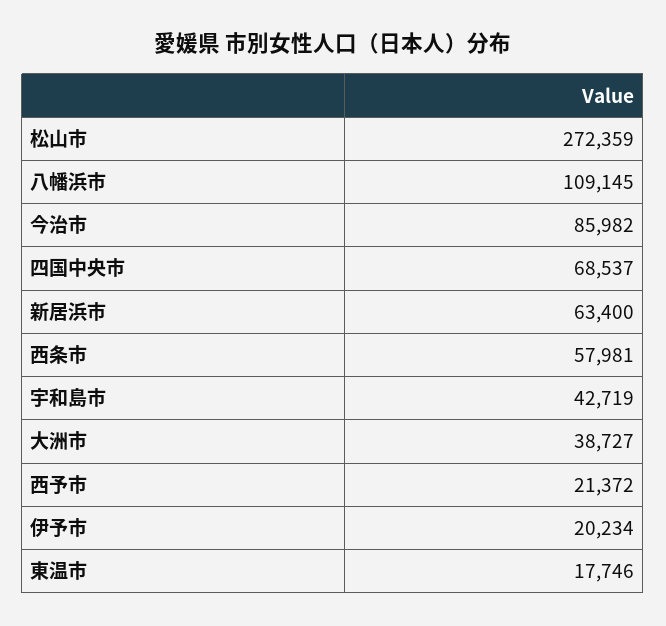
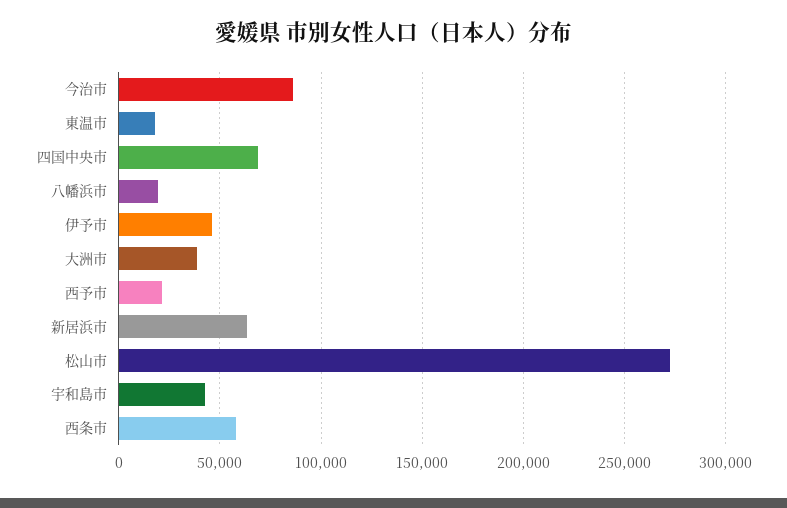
  {
    "松山市": 272359,
-   "八幡浜市": 109145,
+   "八幡浜市": 20000,
    "今治市": 85982,
    "四国中央市": 68537,
    "新居浜市": 63400,
    "西条市": 57981,
    "宇和島市": 42719,
    "大洲市": 38727,
    "西予市": 21372,
-   "伊予市": 20234,
+   "伊予市": 45000,
    "東温市": 17746
  }

